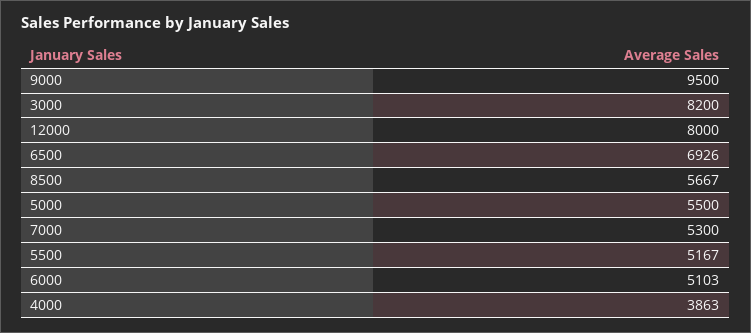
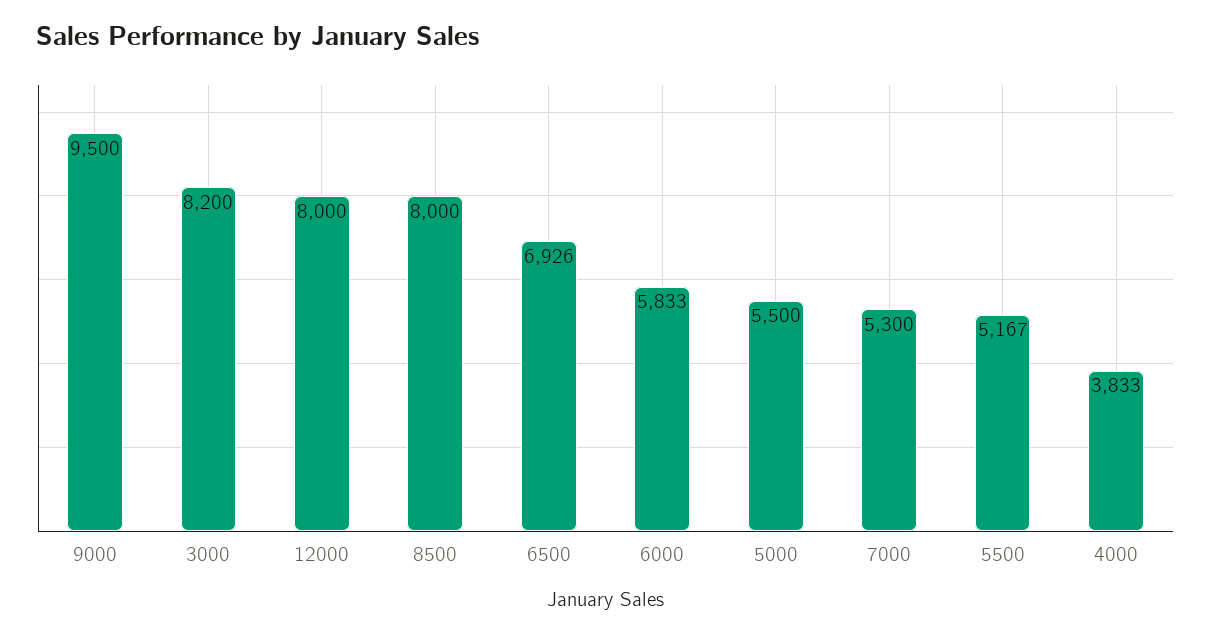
  {
    "9000": 9500,
    "3000": 8200,
    "12000": 8000,
    "6500": 6926,
-   "8500": 5667,
+   "8500": 8000,
    "5000": 5500,
    "7000": 5300,
    "5500": 5167,
-   "6000": 5103,
+   "6000": 5833,
-   "4000": 3863
+   "4000": 3833
  }

